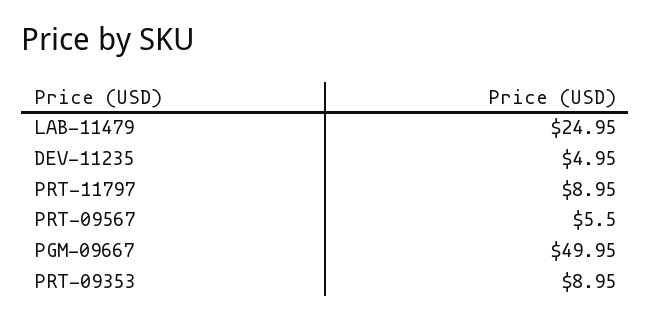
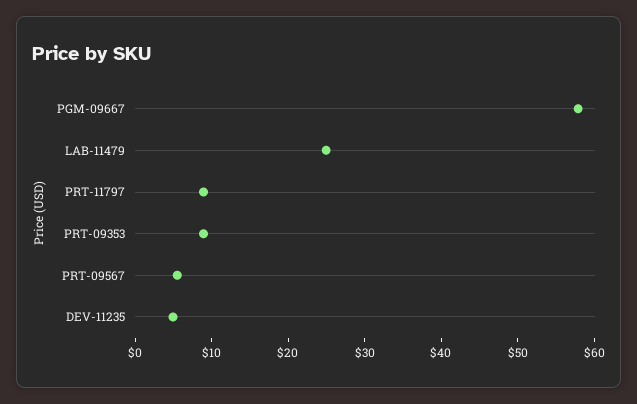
  {
    "LAB-11479": 24.95,
    "DEV-11235": 4.95,
    "PRT-11797": 8.95,
    "PRT-09567": 5.5,
-   "PGM-09667": 49.95,
+   "PGM-09667": 58,
    "PRT-09353": 8.95
  }

